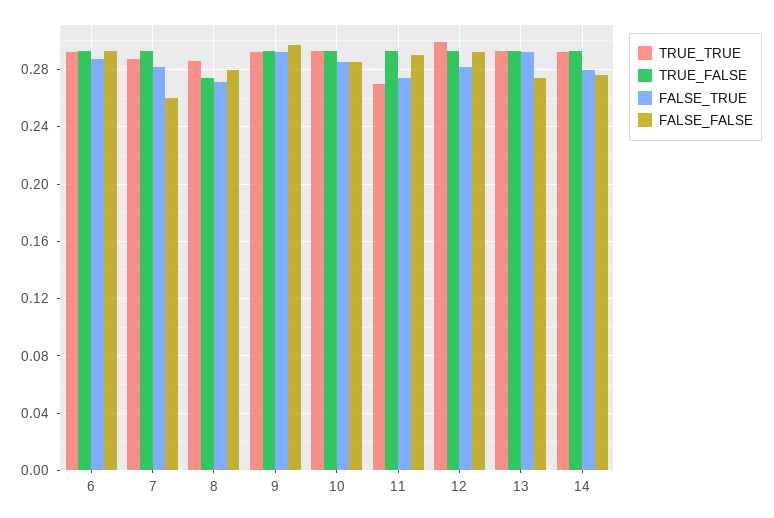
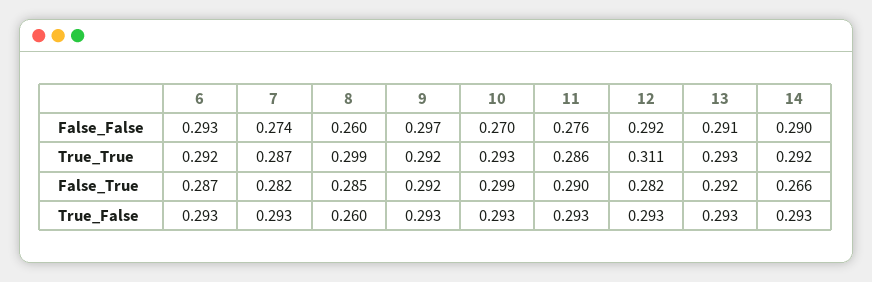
  {
    "TRUE_TRUE": {
      "6": 0.292,
      "7": 0.287,
-     "8": 0.285,
+     "8": 0.299,
      "9": 0.292,
      "10": 0.293,
-     "11": 0.27,
+     "11": 0.286,
-     "12": 0.3,
+     "12": 0.311,
      "13": 0.293,
      "14": 0.292
    },
    "TRUE_FALSE": {
      "6": 0.293,
      "7": 0.293,
-     "8": 0.275,
+     "8": 0.26,
      "9": 0.293,
      "10": 0.293,
      "11": 0.293,
      "12": 0.293,
      "13": 0.293,
      "14": 0.293
    },
    "FALSE_TRUE": {
      "6": 0.287,
      "7": 0.282,
-     "8": 0.27,
+     "8": 0.285,
      "9": 0.292,
-     "10": 0.285,
+     "10": 0.299,
-     "11": 0.275,
+     "11": 0.29,
      "12": 0.282,
      "13": 0.292,
-     "14": 0.28
+     "14": 0.266
    },
    "FALSE_FALSE": {
      "6": 0.293,
-     "7": 0.26,
+     "7": 0.274,
-     "8": 0.28,
+     "8": 0.26,
      "9": 0.297,
-     "10": 0.285,
+     "10": 0.27,
-     "11": 0.29,
+     "11": 0.276,
      "12": 0.292,
-     "13": 0.275,
+     "13": 0.291,
-     "14": 0.275
+     "14": 0.29
    }
  }

